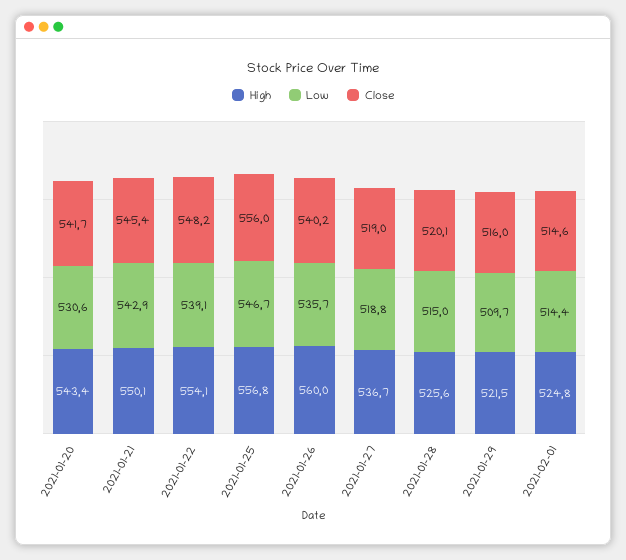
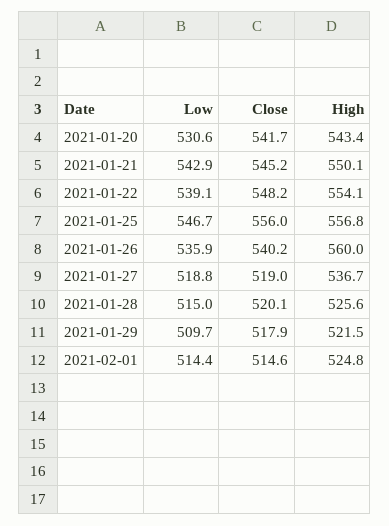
  {
    "High": {
      "2021-01-20": 543.4,
      "2021-01-21": 550.1,
      "2021-01-22": 554.1,
      "2021-01-25": 556.8,
      "2021-01-26": 560,
      "2021-01-27": 536.7,
      "2021-01-28": 525.6,
      "2021-01-29": 521.5,
      "2021-02-01": 524.8
    },
    "Low": {
      "2021-01-20": 530.6,
      "2021-01-21": 542.9,
      "2021-01-22": 539.1,
      "2021-01-25": 546.7,
-     "2021-01-26": 535.7,
+     "2021-01-26": 535.9,
      "2021-01-27": 518.8,
      "2021-01-28": 515,
      "2021-01-29": 509.7,
      "2021-02-01": 514.4
    },
    "Close": {
      "2021-01-20": 541.7,
-     "2021-01-21": 545.4,
+     "2021-01-21": 545.2,
      "2021-01-22": 548.2,
      "2021-01-25": 556,
      "2021-01-26": 540.2,
      "2021-01-27": 519,
      "2021-01-28": 520.1,
-     "2021-01-29": 516,
+     "2021-01-29": 517.9,
      "2021-02-01": 514.6
    }
  }

